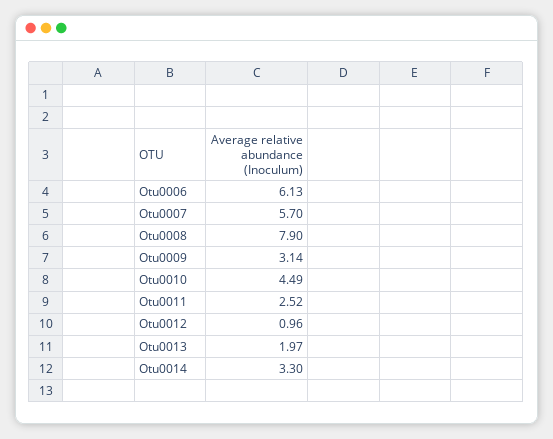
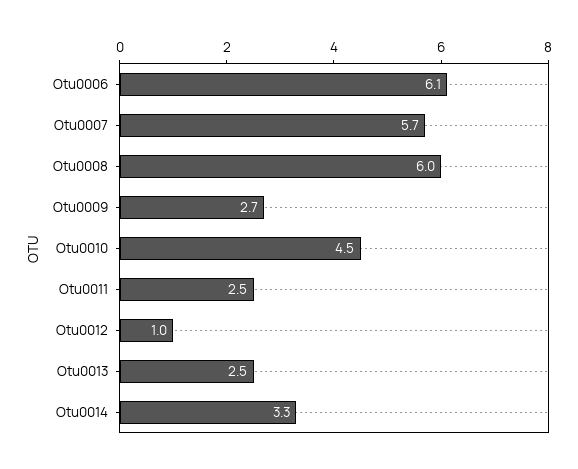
  {
    "Otu0006": 6.13,
    "Otu0007": 5.7,
-   "Otu0008": 7.9,
+   "Otu0008": 6,
-   "Otu0009": 3.14,
+   "Otu0009": 2.7,
    "Otu0010": 4.49,
    "Otu0011": 2.52,
    "Otu0012": 0.96,
-   "Otu0013": 1.97,
+   "Otu0013": 2.5,
    "Otu0014": 3.3
  }

